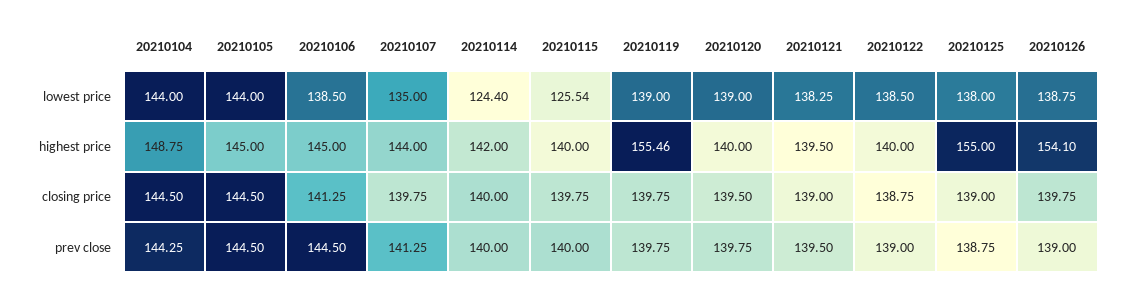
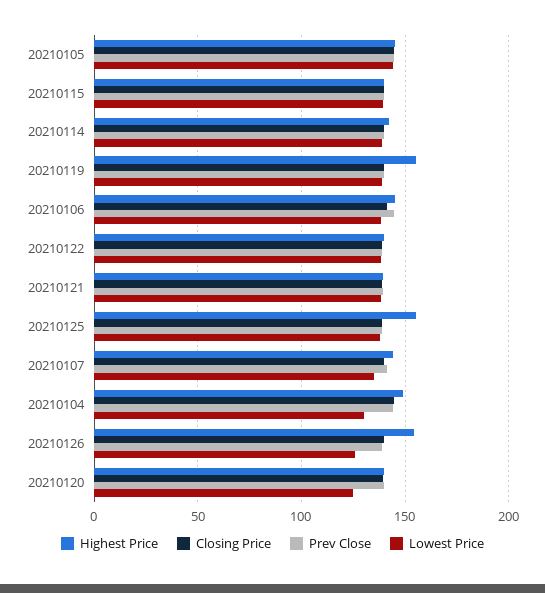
  {
    "lowest price": {
-     "20210104": 144,
+     "20210104": 130,
      "20210105": 144,
      "20210106": 138.5,
      "20210107": 135,
-     "20210114": 124.4,
+     "20210114": 140,
-     "20210115": 125.54,
+     "20210115": 140,
      "20210119": 139,
-     "20210120": 139,
+     "20210120": 125,
      "20210121": 138.25,
      "20210122": 138.5,
      "20210125": 138,
-     "20210126": 138.75
+     "20210126": 125
    },
    "highest price": {
      "20210104": 148.75,
      "20210105": 145,
      "20210106": 145,
      "20210107": 144,
      "20210114": 142,
      "20210115": 140,
      "20210119": 155.46,
      "20210120": 140,
      "20210121": 139.5,
      "20210122": 140,
      "20210125": 155,
      "20210126": 154.1
    },
    "closing price": {
      "20210104": 144.5,
      "20210105": 144.5,
      "20210106": 141.25,
      "20210107": 139.75,
      "20210114": 140,
      "20210115": 139.75,
      "20210119": 139.75,
      "20210120": 139.5,
      "20210121": 139,
      "20210122": 138.75,
      "20210125": 139,
      "20210126": 139.75
    },
    "prev close": {
      "20210104": 144.25,
      "20210105": 144.5,
      "20210106": 144.5,
      "20210107": 141.25,
      "20210114": 140,
      "20210115": 140,
      "20210119": 139.75,
      "20210120": 139.75,
      "20210121": 139.5,
      "20210122": 139,
      "20210125": 138.75,
      "20210126": 139
    }
  }

